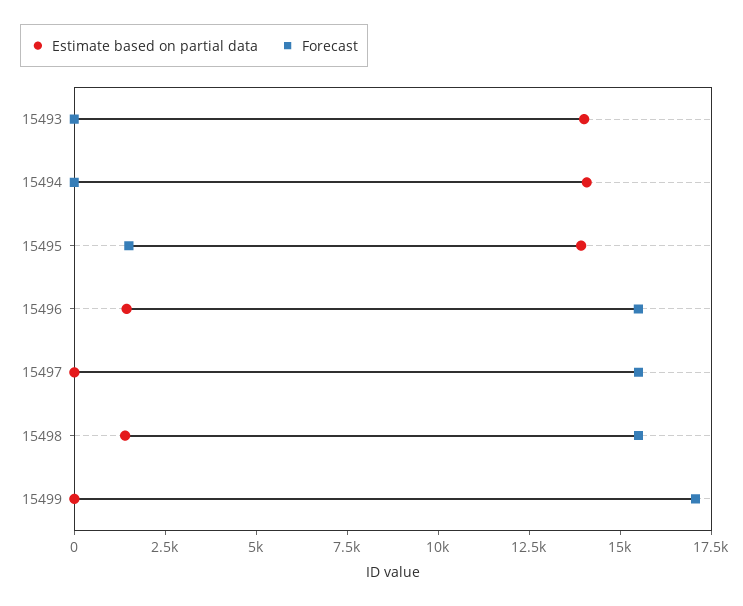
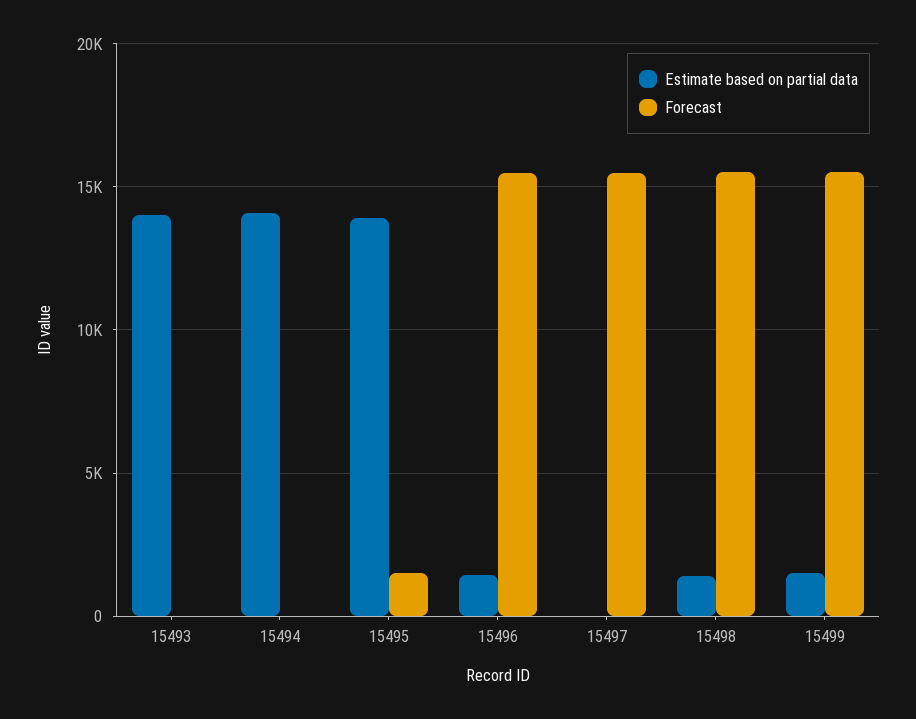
  {
    "Estimate based on partial data": {
      "15493": 14000,
      "15494": 14000,
      "15495": 14000,
      "15496": 1500,
      "15497": 0,
      "15498": 1500,
-     "15499": 0
+     "15499": 1500
    },
    "Forecast": {
      "15493": 0,
      "15494": 0,
      "15495": 1500,
      "15496": 15500,
      "15497": 15500,
      "15498": 15500,
-     "15499": 17000
+     "15499": 15500
    }
  }

